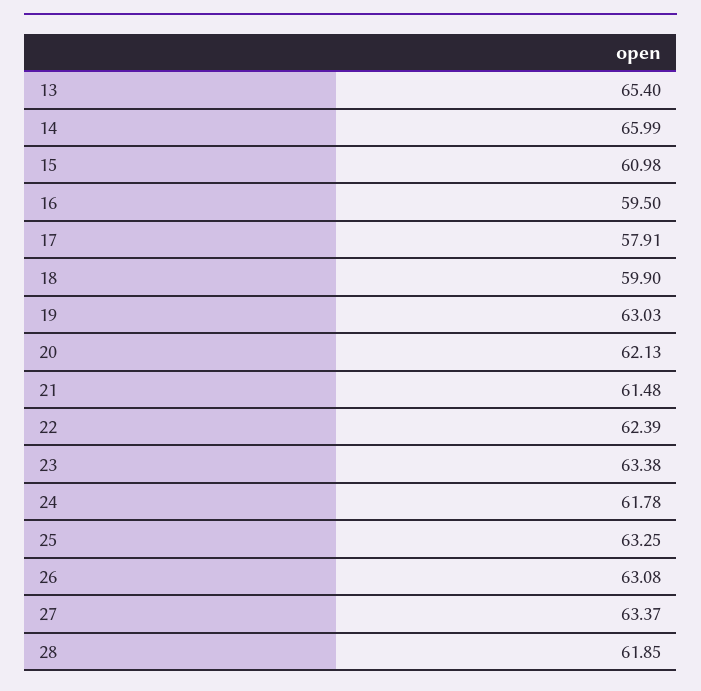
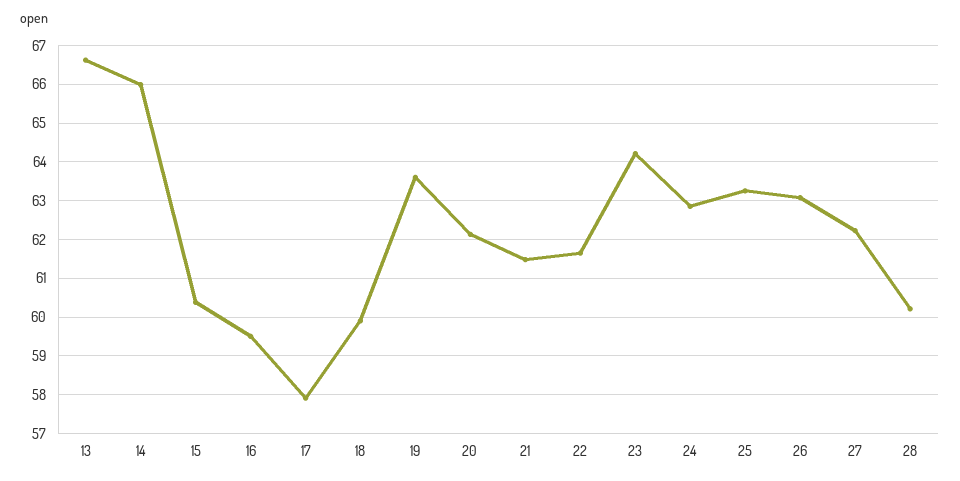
  {
-   "13": 65.4,
+   "13": 66.6,
    "14": 65.99,
-   "15": 60.98,
+   "15": 60.4,
    "16": 59.5,
    "17": 57.91,
    "18": 59.9,
-   "19": 63.03,
+   "19": 63.6,
    "20": 62.13,
    "21": 61.48,
-   "22": 62.39,
+   "22": 61.6,
-   "23": 63.38,
+   "23": 64.2,
-   "24": 61.78,
+   "24": 62.8,
    "25": 63.25,
    "26": 63.08,
-   "27": 63.37,
+   "27": 62.2,
-   "28": 61.85
+   "28": 60.2
  }

